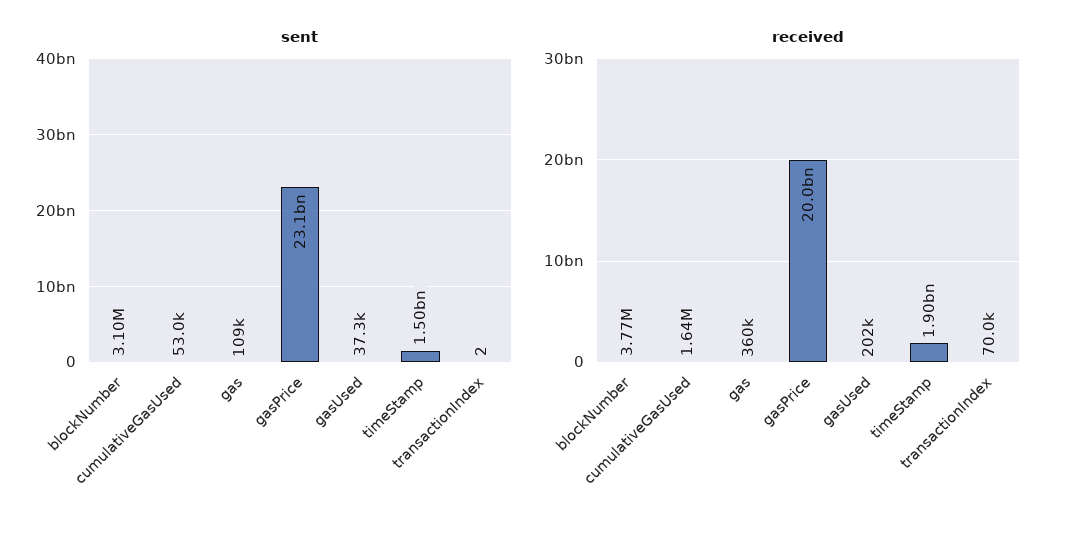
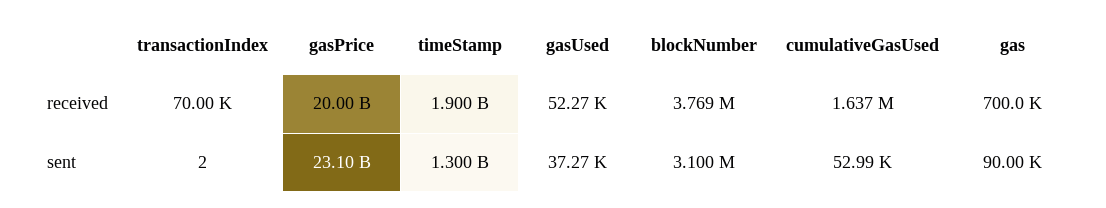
  {
    "sent": {
      "blockNumber": 3100000,
      "cumulativeGasUsed": 52990,
-     "gas": 109000,
+     "gas": 90000,
      "gasPrice": 23100000000,
      "gasUsed": 37270,
-     "timeStamp": 1500000000,
+     "timeStamp": 1300000000,
      "transactionIndex": 2
    },
    "received": {
      "blockNumber": 3769000,
      "cumulativeGasUsed": 1637000,
-     "gas": 360000,
+     "gas": 700000,
      "gasPrice": 20000000000,
-     "gasUsed": 202000,
+     "gasUsed": 52270,
      "timeStamp": 1900000000,
      "transactionIndex": 70000
    }
  }

